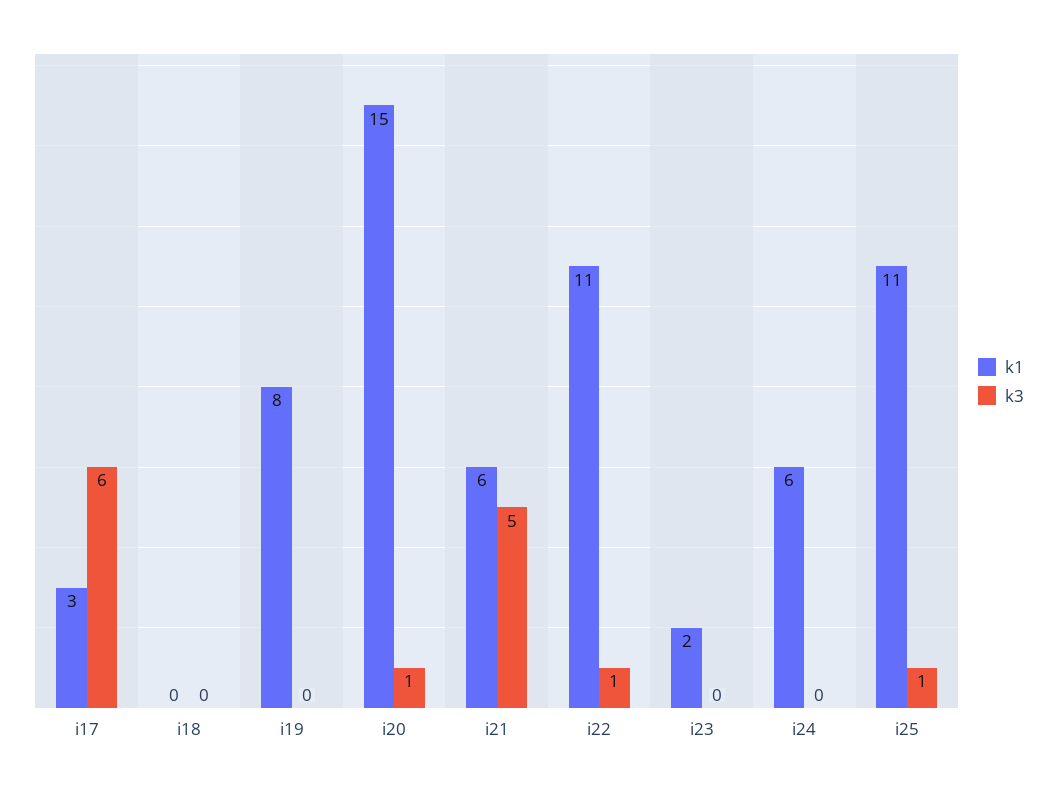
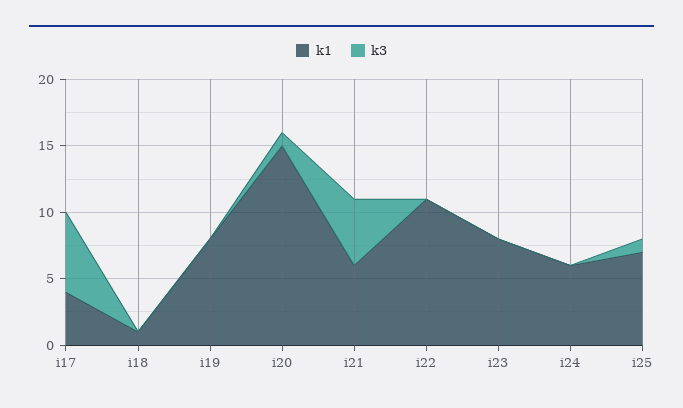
  {
    "k1": {
-     "i17": 3,
+     "i17": 4,
-     "i18": 0,
+     "i18": 1,
      "i19": 8,
      "i20": 15,
      "i21": 6,
      "i22": 11,
-     "i23": 2,
+     "i23": 8,
      "i24": 6,
-     "i25": 11
+     "i25": 7
    },
    "k3": {
      "i17": 6,
      "i18": 0,
      "i19": 0,
      "i20": 1,
      "i21": 5,
-     "i22": 1,
+     "i22": 0,
      "i23": 0,
      "i24": 0,
      "i25": 1
    }
  }

